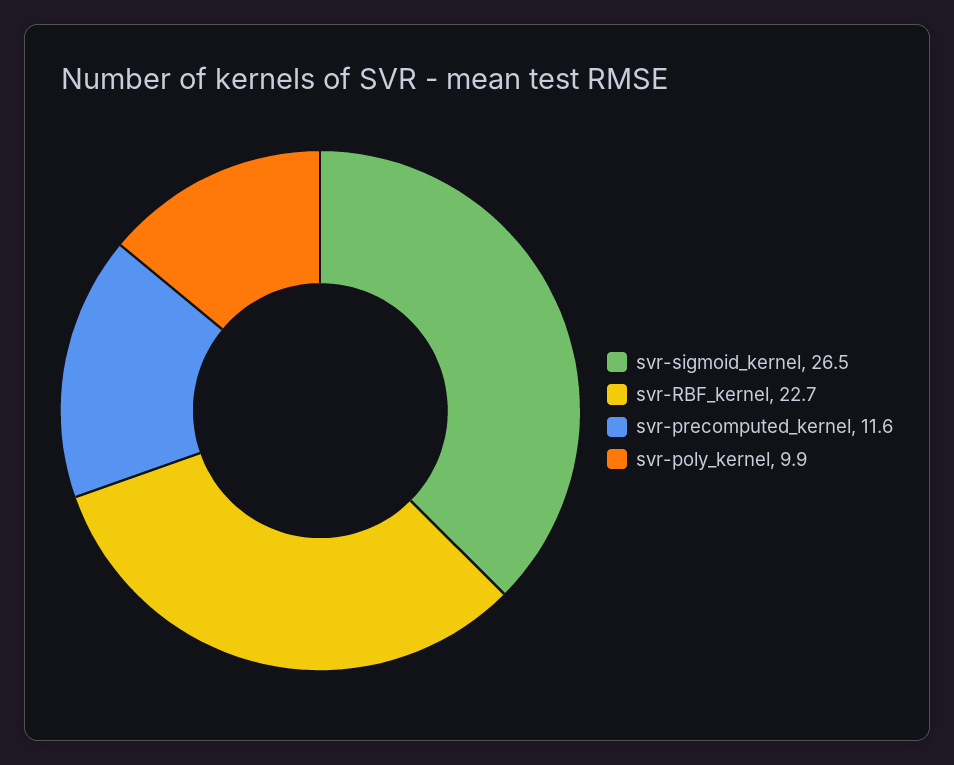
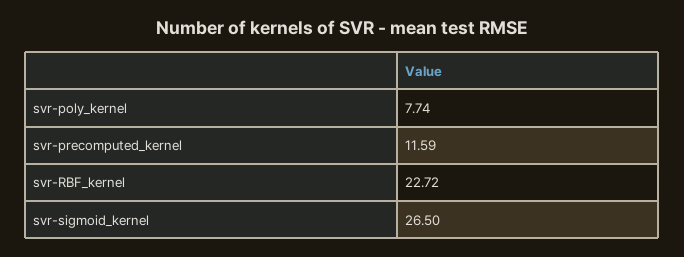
  {
    "svr-sigmoid_kernel": 26.5,
    "svr-RBF_kernel": 22.72,
    "svr-precomputed_kernel": 11.59,
-   "svr-poly_kernel": 9.9
+   "svr-poly_kernel": 7.74
  }

